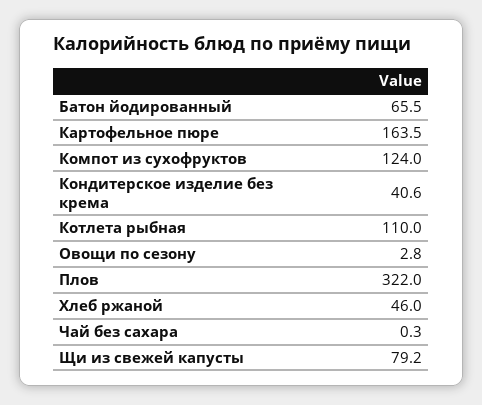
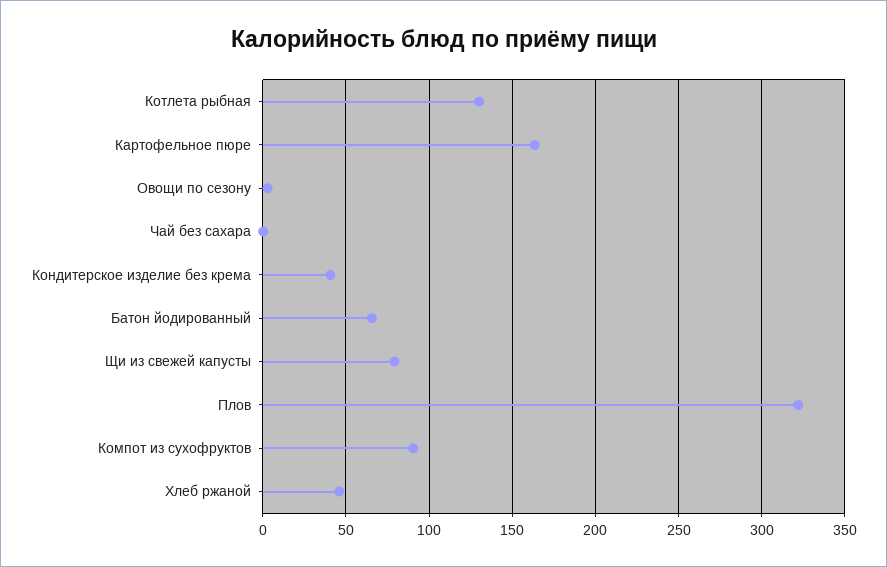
  {
    "Батон йодированный": 65.5,
    "Картофельное пюре": 163.5,
-   "Компот из сухофруктов": 124,
+   "Компот из сухофруктов": 90,
    "Кондитерское изделие без крема": 40.6,
-   "Котлета рыбная": 110,
+   "Котлета рыбная": 130,
    "Овощи по сезону": 2.8,
    "Плов": 322,
    "Хлеб ржаной": 46,
    "Чай без сахара": 0.3,
    "Щи из свежей капусты": 79.2
  }

